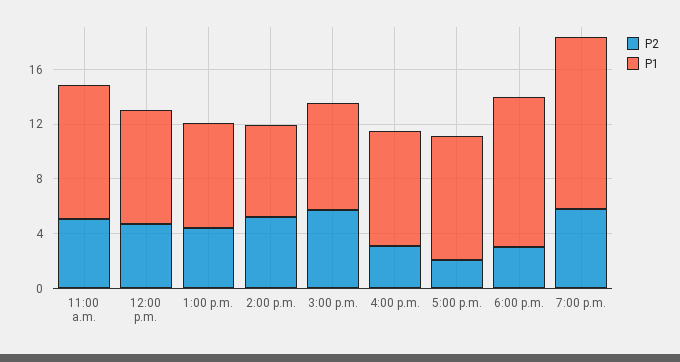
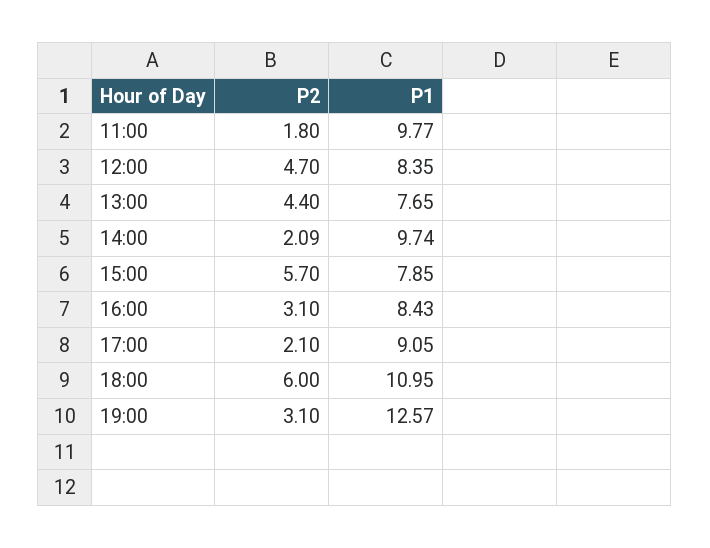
  {
    "P2": {
-     "11:00 a.m.": 5,
+     "11:00 a.m.": 1.8,
      "12:00 p.m.": 4.7,
      "1:00 p.m.": 4.4,
-     "2:00 p.m.": 5,
+     "2:00 p.m.": 2.09,
      "3:00 p.m.": 5.7,
      "4:00 p.m.": 3.1,
      "5:00 p.m.": 2.1,
-     "6:00 p.m.": 3,
+     "6:00 p.m.": 6,
-     "7:00 p.m.": 6
+     "7:00 p.m.": 3.1
    },
    "P1": {
      "11:00 a.m.": 9.77,
      "12:00 p.m.": 8.35,
      "1:00 p.m.": 7.65,
-     "2:00 p.m.": 7,
+     "2:00 p.m.": 9.74,
      "3:00 p.m.": 7.85,
      "4:00 p.m.": 8.43,
      "5:00 p.m.": 9.05,
      "6:00 p.m.": 10.95,
      "7:00 p.m.": 12.57
    }
  }

